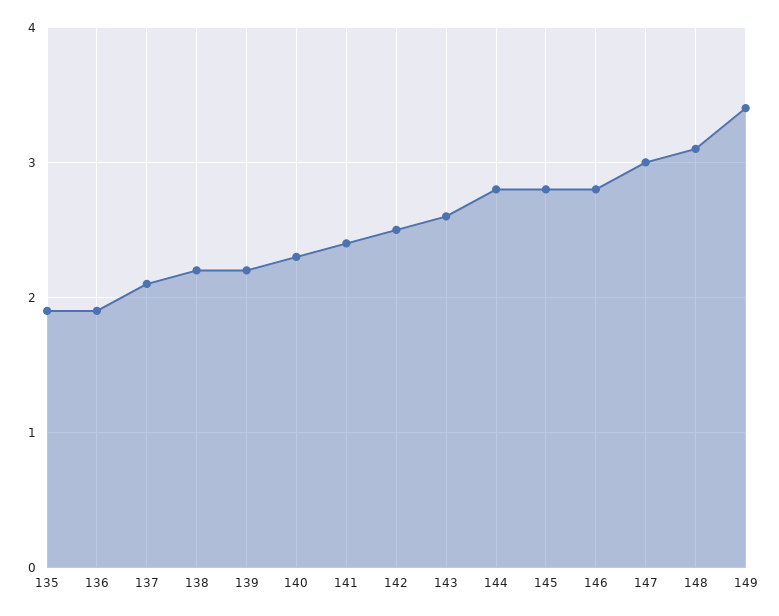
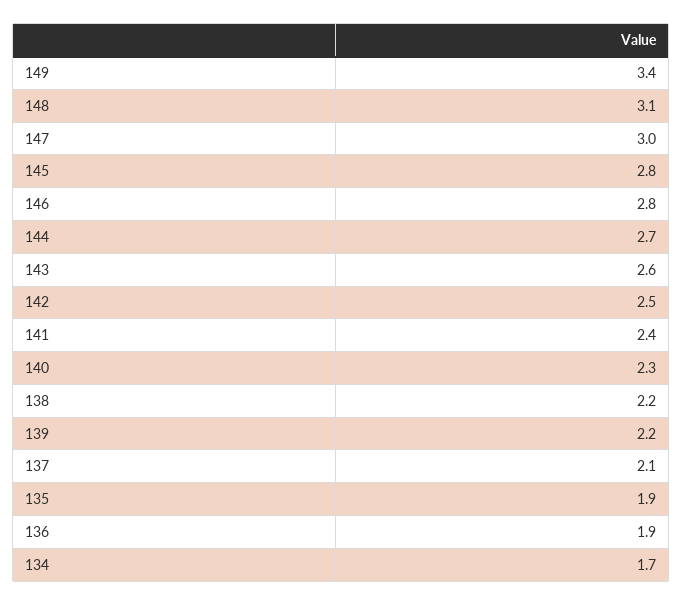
  {
    "135": 1.9,
    "136": 1.9,
    "137": 2.1,
    "138": 2.2,
    "139": 2.2,
    "140": 2.3,
    "141": 2.4,
    "142": 2.5,
    "143": 2.6,
-   "144": 2.8,
+   "144": 2.7,
    "145": 2.8,
    "146": 2.8,
    "147": 3,
    "148": 3.1,
-   "149": 3.4
+   "149": 3.4,
+   "134": 1.7
  }

